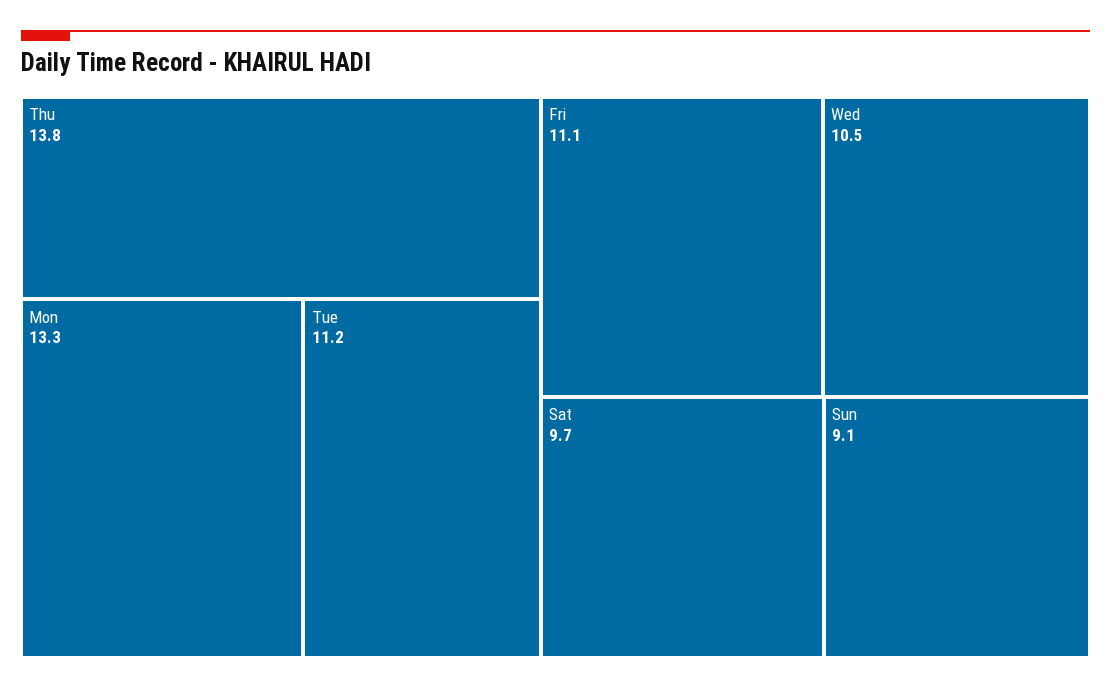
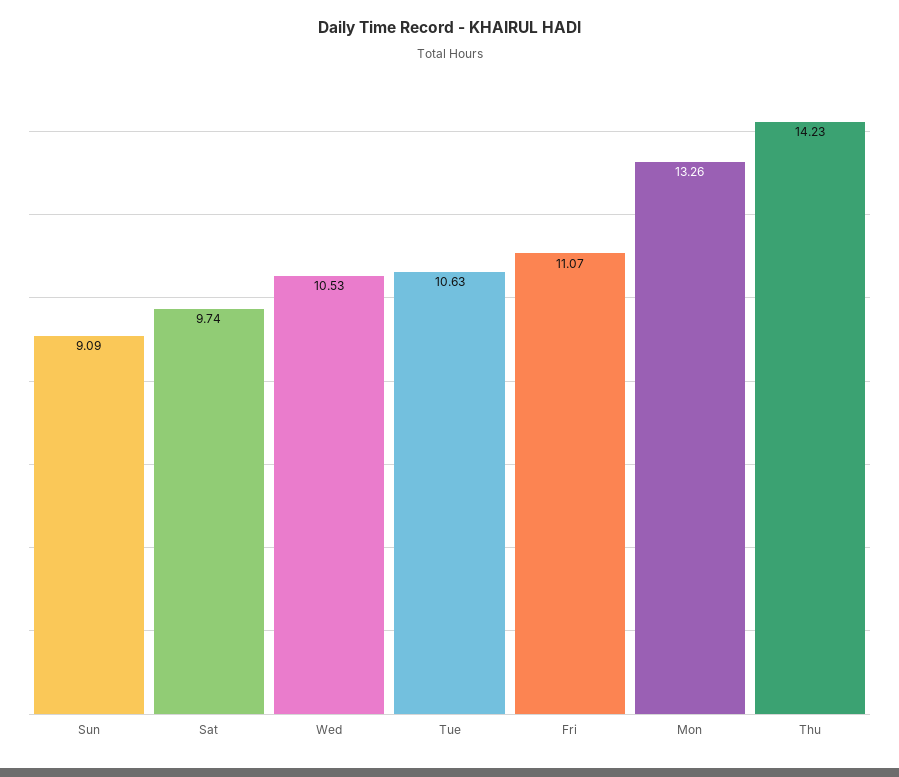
  {
-   "Thu": 13.8,
+   "Thu": 14.23,
    "Mon": 13.26,
-   "Tue": 11.2,
+   "Tue": 10.63,
    "Fri": 11.07,
    "Wed": 10.53,
    "Sat": 9.74,
    "Sun": 9.09
  }

